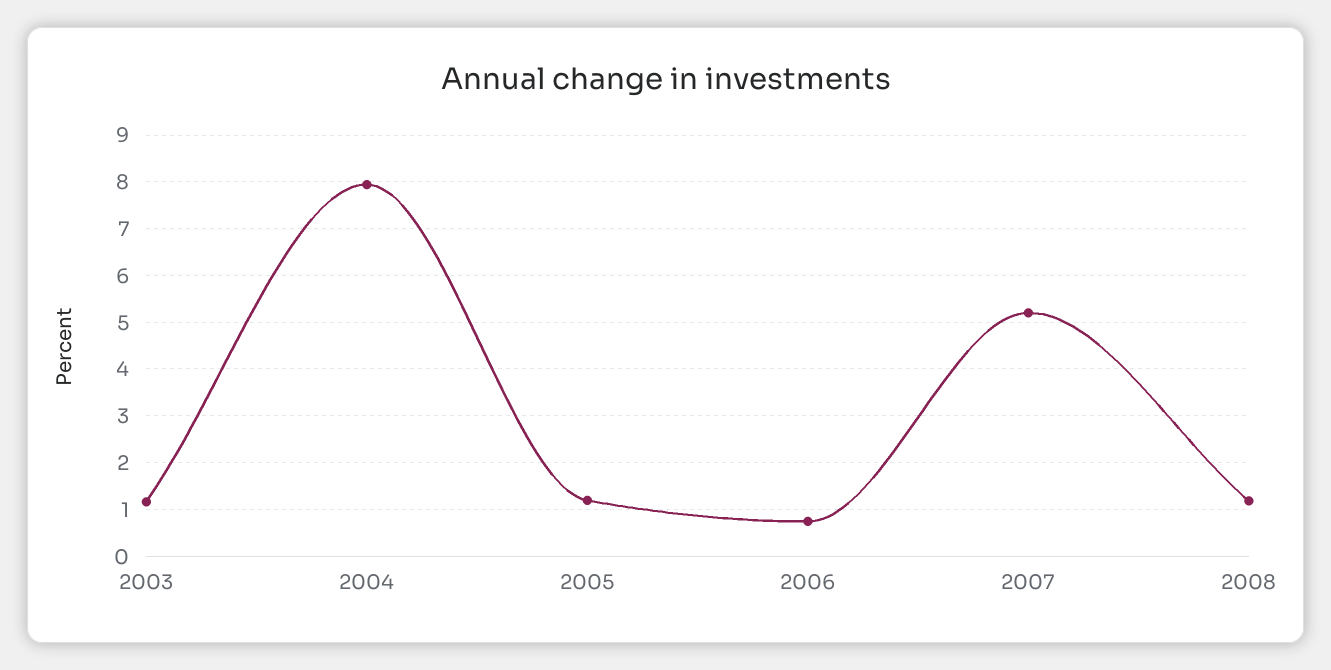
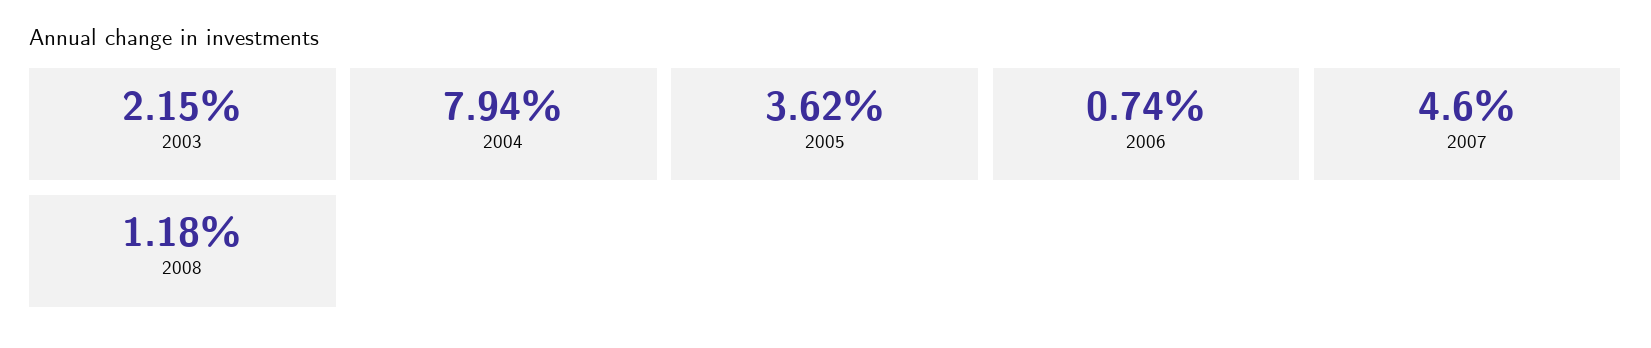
  {
-   "2003": 1.2,
+   "2003": 2.15,
    "2004": 7.94,
-   "2005": 1.2,
+   "2005": 3.62,
    "2006": 0.74,
-   "2007": 5.2,
+   "2007": 4.6,
    "2008": 1.18
  }

